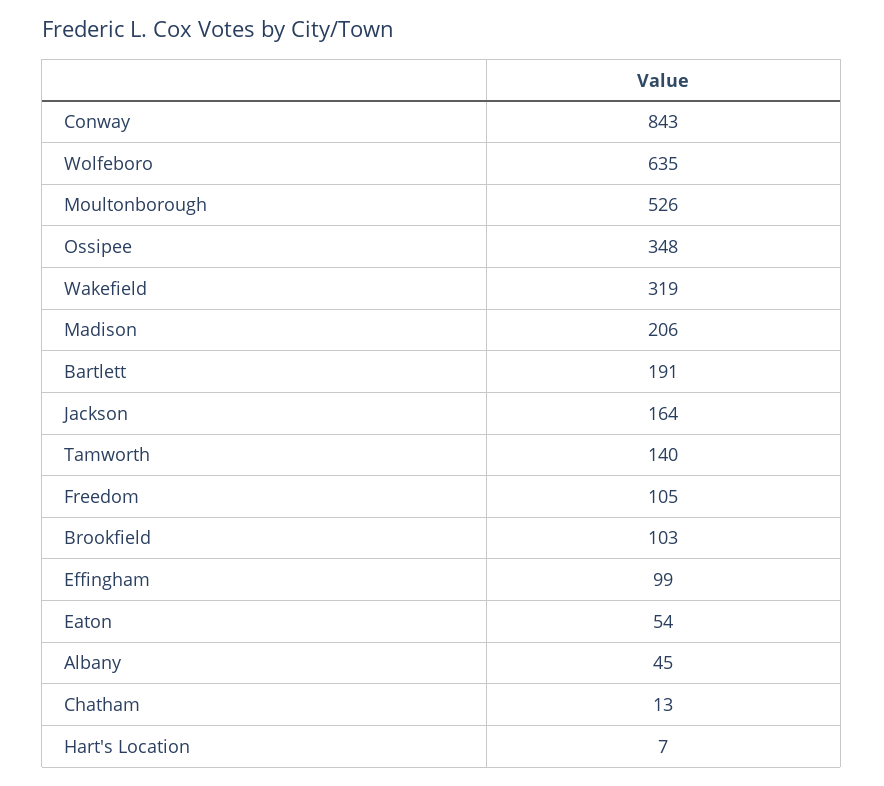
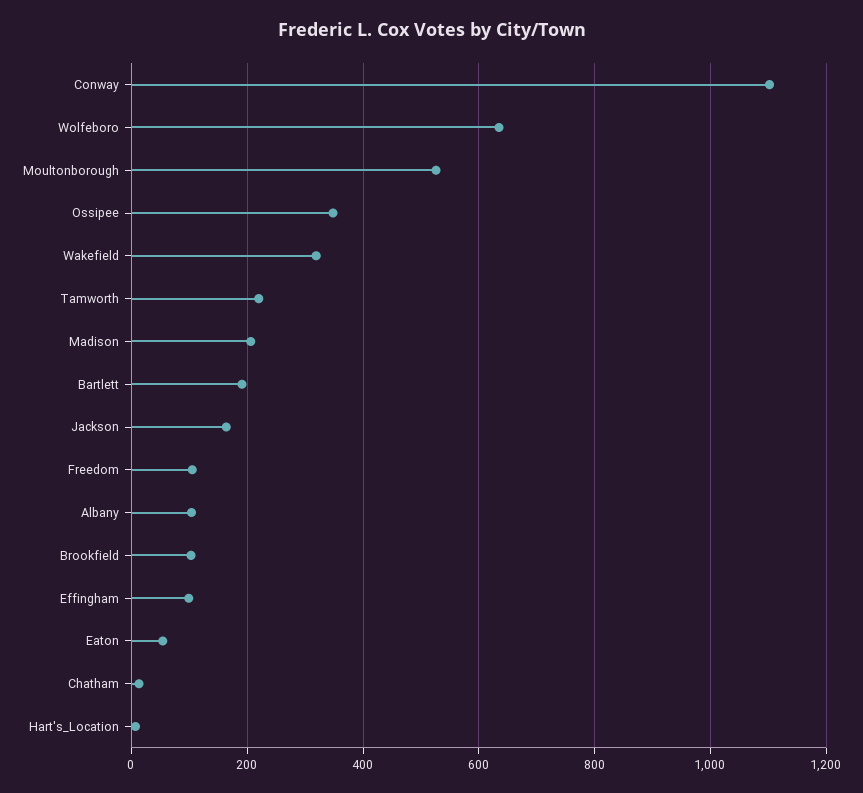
  {
-   "Conway": 843,
+   "Conway": 1100,
    "Wolfeboro": 635,
    "Moultonborough": 526,
    "Ossipee": 348,
    "Wakefield": 319,
    "Madison": 206,
    "Bartlett": 191,
    "Jackson": 164,
-   "Tamworth": 140,
+   "Tamworth": 220,
    "Freedom": 105,
    "Brookfield": 103,
    "Effingham": 99,
    "Eaton": 54,
-   "Albany": 45,
+   "Albany": 100,
    "Chatham": 13,
    "Hart's Location": 7
  }

